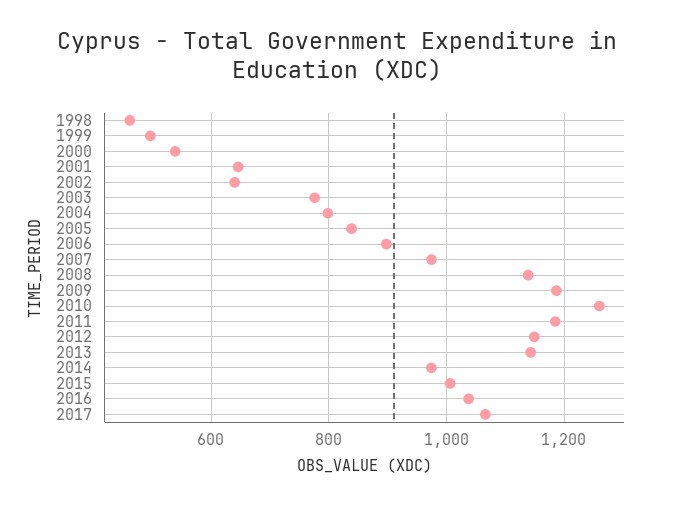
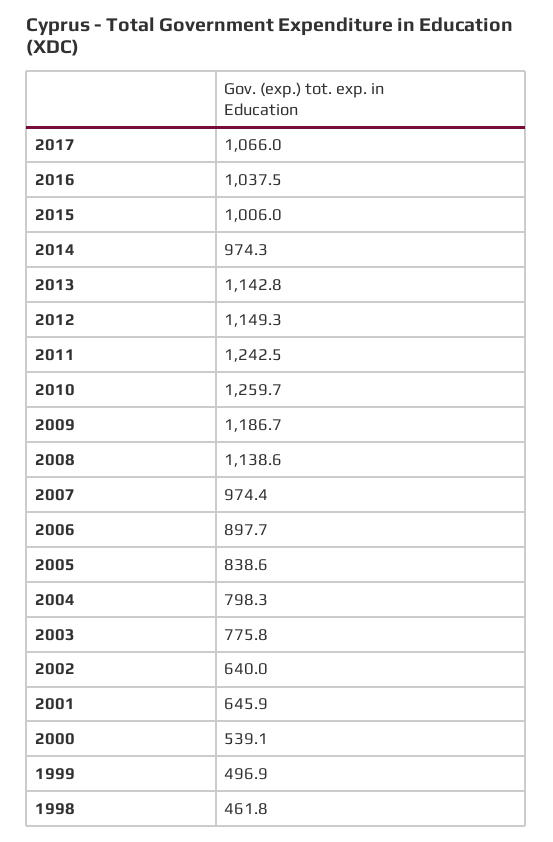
  {
    "1998": 461.8,
    "1999": 496.9,
    "2000": 539.1,
    "2001": 645.9,
    "2002": 640,
    "2003": 775.8,
    "2004": 798.3,
    "2005": 838.6,
    "2006": 897.7,
    "2007": 974.4,
    "2008": 1138.6,
    "2009": 1186.7,
    "2010": 1259.7,
-   "2011": 1180,
+   "2011": 1242.5,
    "2012": 1149.3,
    "2013": 1142.8,
    "2014": 974.3,
    "2015": 1006,
    "2016": 1037.5,
    "2017": 1066
  }

